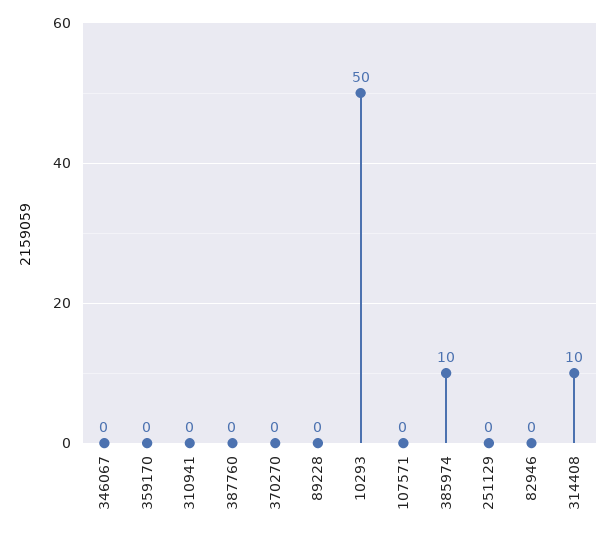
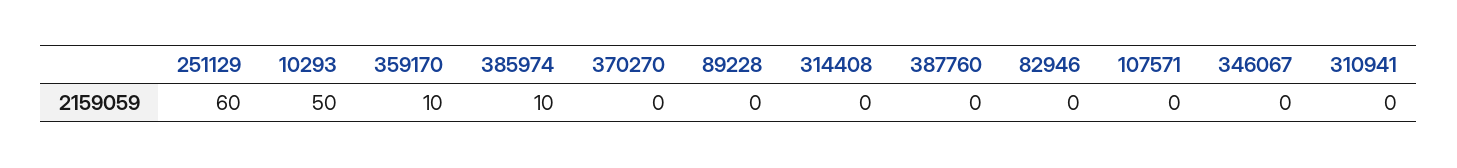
  {
    "346067": 0,
-   "359170": 0,
+   "359170": 10,
    "310941": 0,
    "387760": 0,
    "370270": 0,
    "89228": 0,
    "10293": 50,
    "107571": 0,
    "385974": 10,
-   "251129": 0,
+   "251129": 60,
    "82946": 0,
-   "314408": 10
+   "314408": 0
  }

